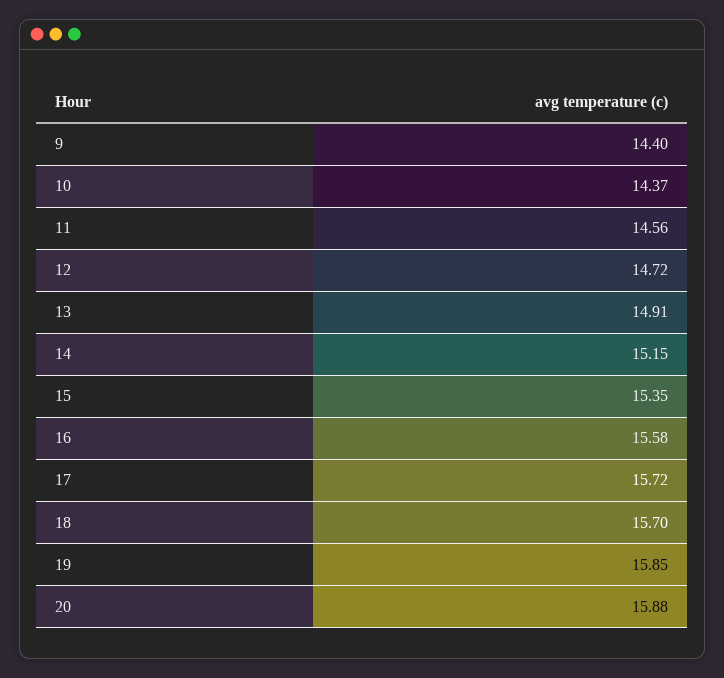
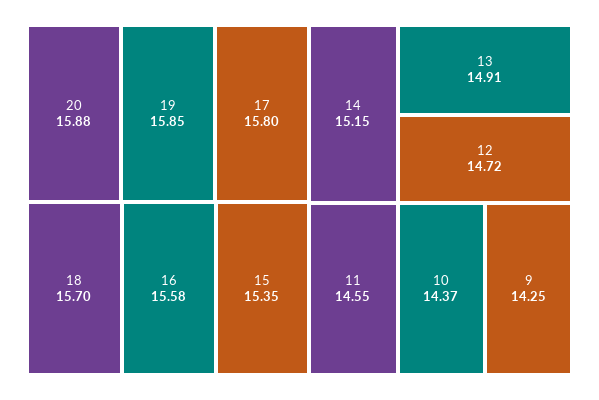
  {
-   "9": 14.4,
+   "9": 14.25,
    "10": 14.37,
-   "11": 14.56,
+   "11": 14.55,
    "12": 14.72,
    "13": 14.91,
    "14": 15.15,
    "15": 15.35,
    "16": 15.58,
-   "17": 15.72,
+   "17": 15.8,
    "18": 15.7,
    "19": 15.85,
    "20": 15.88
  }

